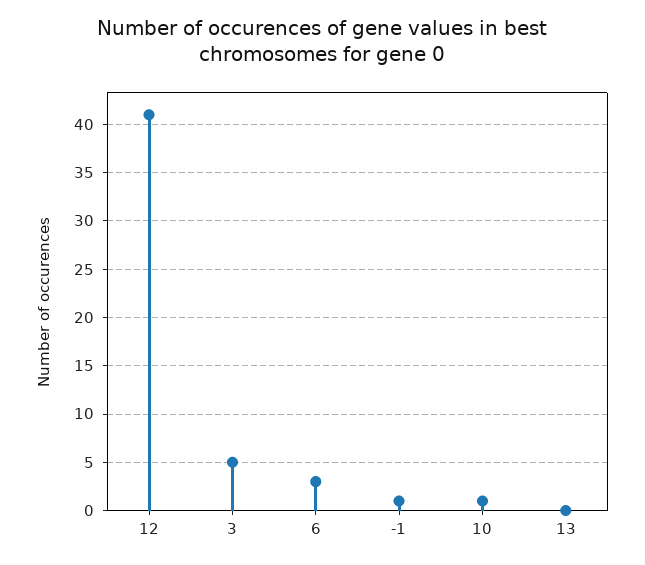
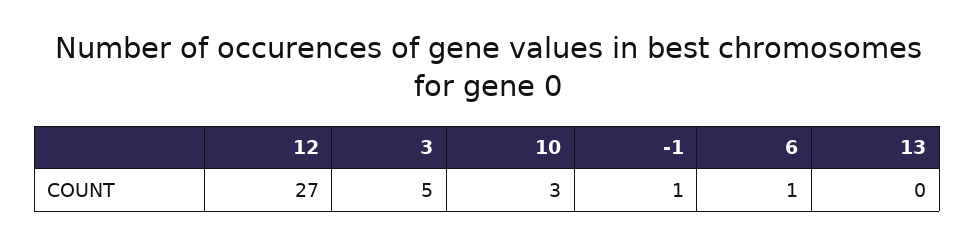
  {
-   "12": 41,
+   "12": 27,
    "3": 5,
-   "6": 3,
+   "6": 1,
    "-1": 1,
-   "10": 1,
+   "10": 3,
    "13": 0
  }

